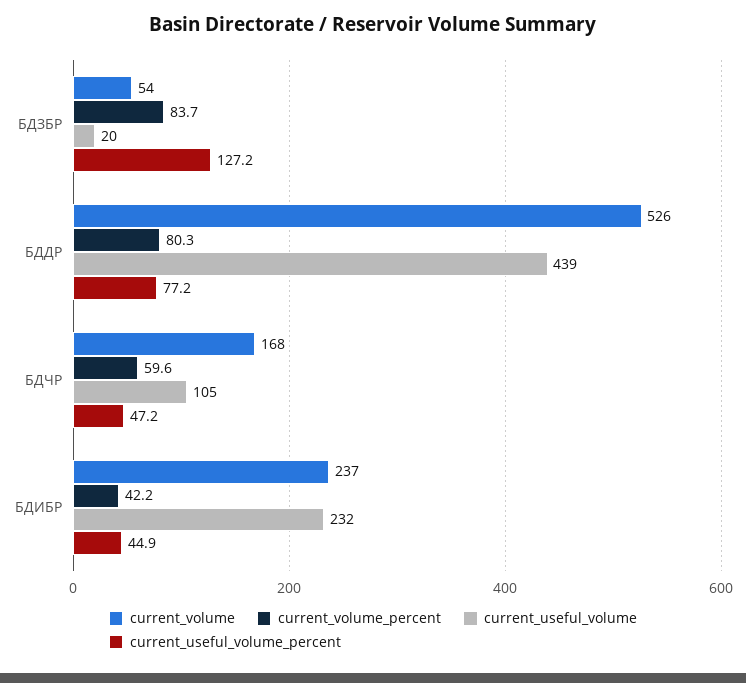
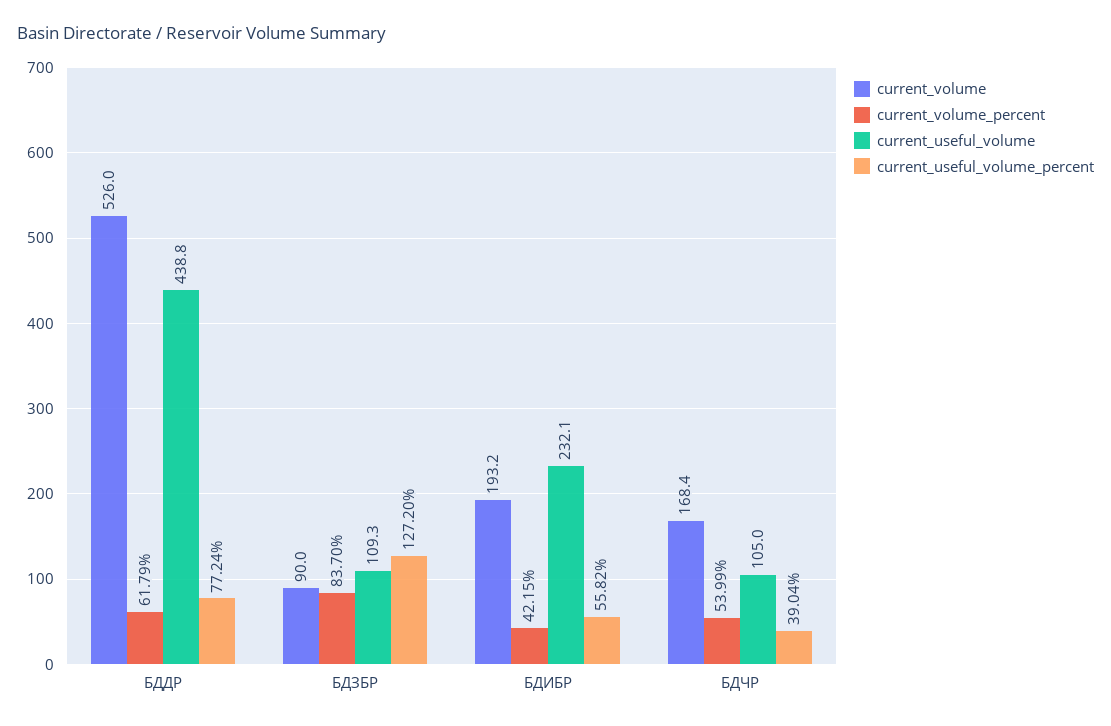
  {
    "current_volume": {
-     "БДЗБР": 54,
+     "БДЗБР": 90,
      "БДДР": 526,
      "БДЧР": 168.4,
-     "БДИБР": 237
+     "БДИБР": 193.2
    },
    "current_volume_percent": {
      "БДЗБР": 83.7,
-     "БДДР": 80.3,
+     "БДДР": 61.79,
-     "БДЧР": 59.6,
+     "БДЧР": 53.99,
      "БДИБР": 42.15
    },
    "current_useful_volume": {
-     "БДЗБР": 20,
+     "БДЗБР": 109.3,
      "БДДР": 438.8,
      "БДЧР": 105,
      "БДИБР": 232.1
    },
    "current_useful_volume_percent": {
      "БДЗБР": 127.2,
      "БДДР": 77.24,
-     "БДЧР": 47.2,
+     "БДЧР": 39.04,
-     "БДИБР": 44.9
+     "БДИБР": 55.82
    }
  }

